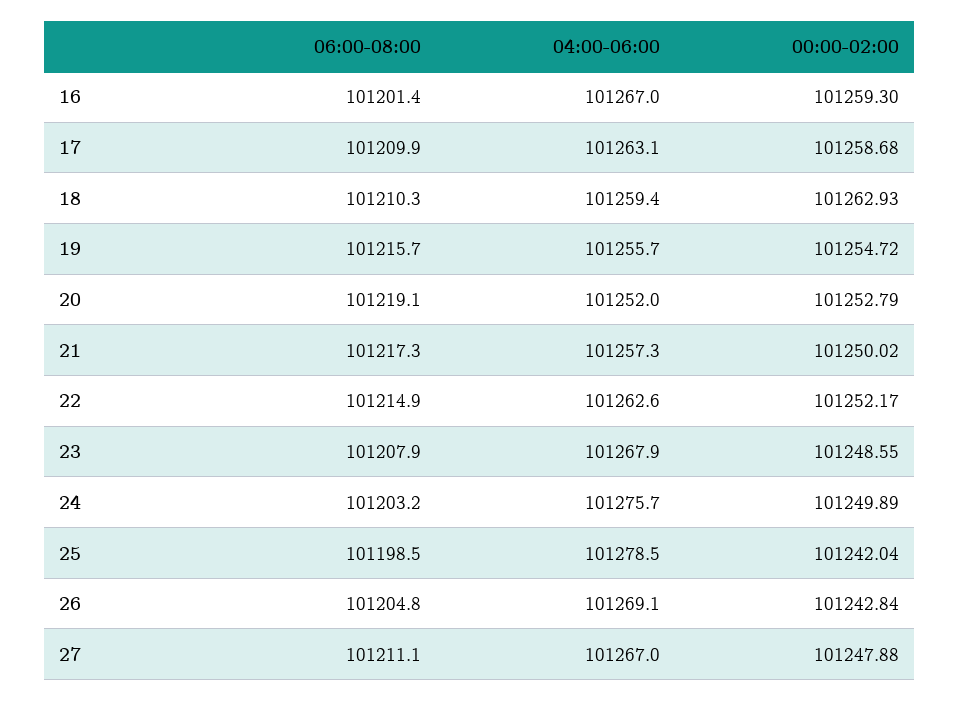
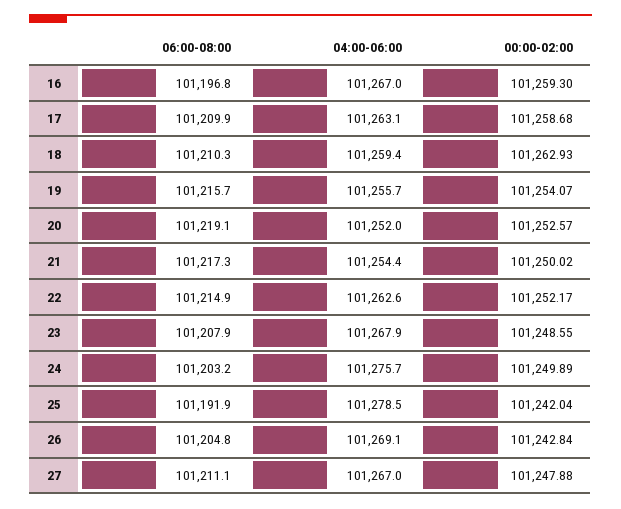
  {
    "06:00-08:00": {
-     "16": 101201.4,
+     "16": 101196.8,
      "17": 101209.9,
      "18": 101210.3,
      "19": 101215.7,
      "20": 101219.1,
      "21": 101217.3,
      "22": 101214.9,
      "23": 101207.9,
      "24": 101203.2,
-     "25": 101198.5,
+     "25": 101191.9,
      "26": 101204.8,
      "27": 101211.1
    },
    "04:00-06:00": {
      "16": 101267,
      "17": 101263.1,
      "18": 101259.4,
      "19": 101255.7,
      "20": 101252,
-     "21": 101257.3,
+     "21": 101254.4,
      "22": 101262.6,
      "23": 101267.9,
      "24": 101275.7,
      "25": 101278.5,
      "26": 101269.1,
      "27": 101267
    },
    "00:00-02:00": {
      "16": 101259.3,
      "17": 101258.68,
      "18": 101262.93,
-     "19": 101254.72,
+     "19": 101254.07,
-     "20": 101252.79,
+     "20": 101252.57,
      "21": 101250.02,
      "22": 101252.17,
      "23": 101248.55,
      "24": 101249.89,
      "25": 101242.04,
      "26": 101242.84,
      "27": 101247.88
    }
  }

